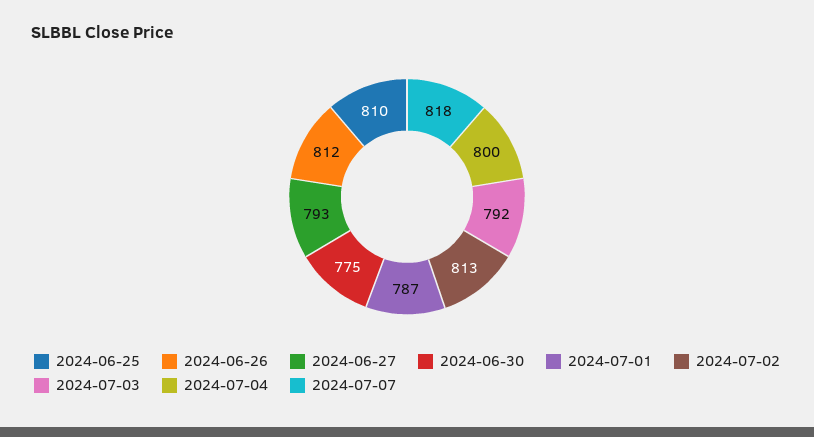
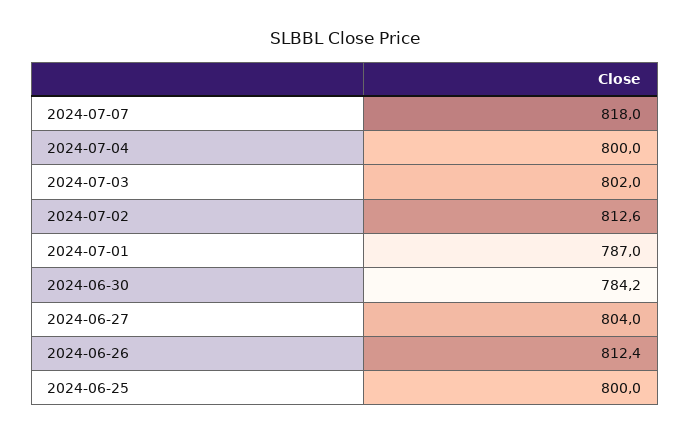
  {
-   "2024-06-25": 810,
+   "2024-06-25": 800,
    "2024-06-26": 812.4,
-   "2024-06-27": 793,
+   "2024-06-27": 804,
-   "2024-06-30": 775,
+   "2024-06-30": 784.2,
    "2024-07-01": 787,
    "2024-07-02": 812.6,
-   "2024-07-03": 792,
+   "2024-07-03": 802,
    "2024-07-04": 800,
    "2024-07-07": 818
  }

